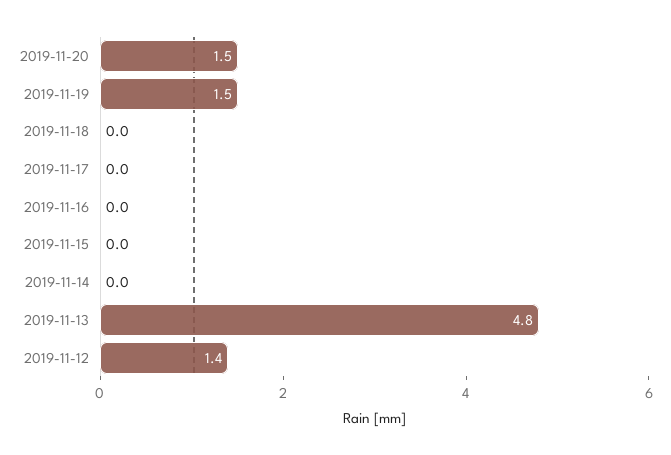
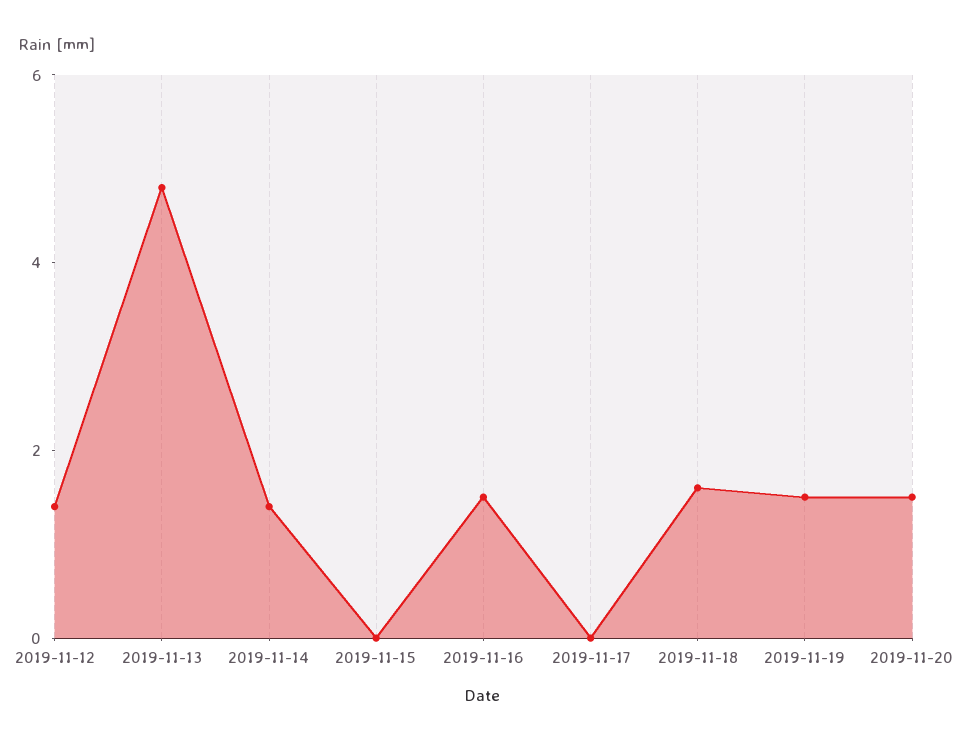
  {
    "2019-11-20": 1.5,
    "2019-11-19": 1.5,
-   "2019-11-18": 0,
+   "2019-11-18": 1.5,
    "2019-11-17": 0,
-   "2019-11-16": 0,
+   "2019-11-16": 1.5,
    "2019-11-15": 0,
-   "2019-11-14": 0,
+   "2019-11-14": 1.5,
    "2019-11-13": 4.8,
    "2019-11-12": 1.4
  }

